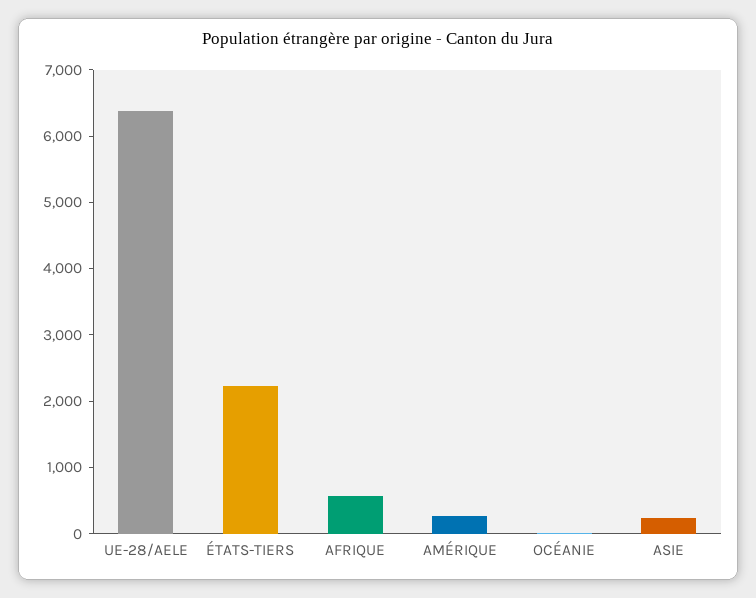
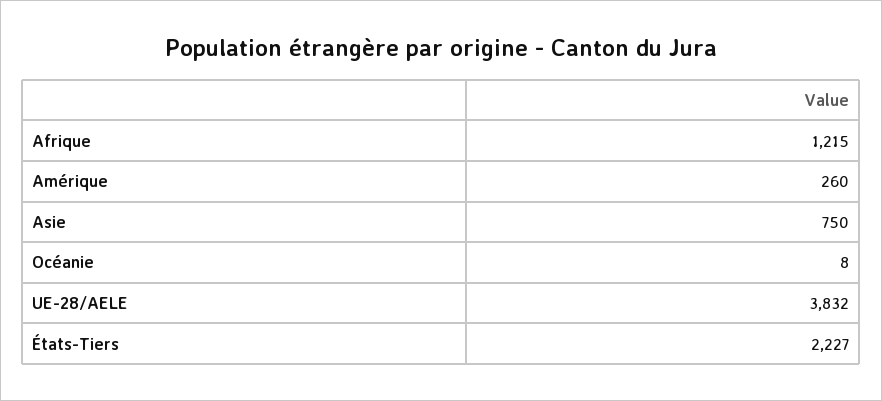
  {
-   "UE-28/AELE": 6400,
+   "UE-28/AELE": 3832,
    "ÉTATS-TIERS": 2227,
-   "AFRIQUE": 600,
+   "AFRIQUE": 1215,
    "AMÉRIQUE": 260,
    "OCÉANIE": 8,
-   "ASIE": 200
+   "ASIE": 750
  }

